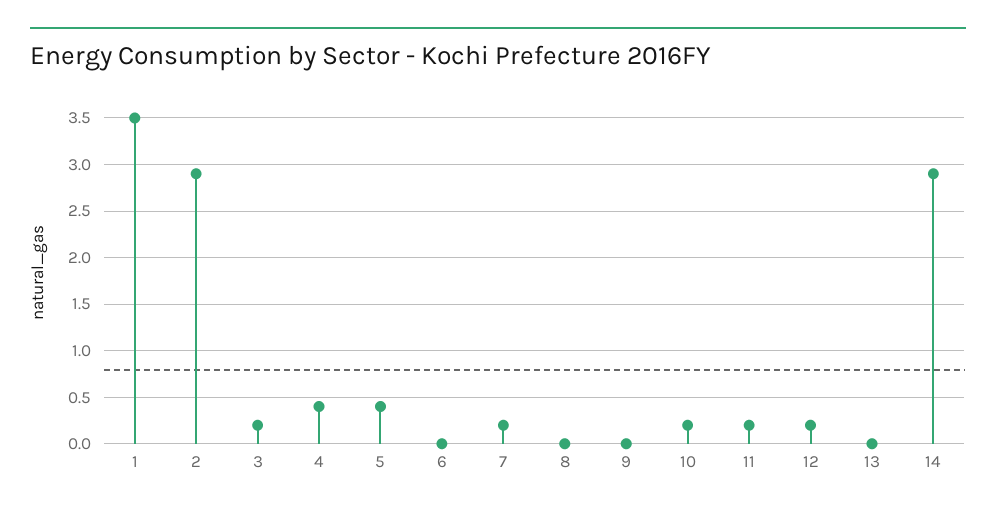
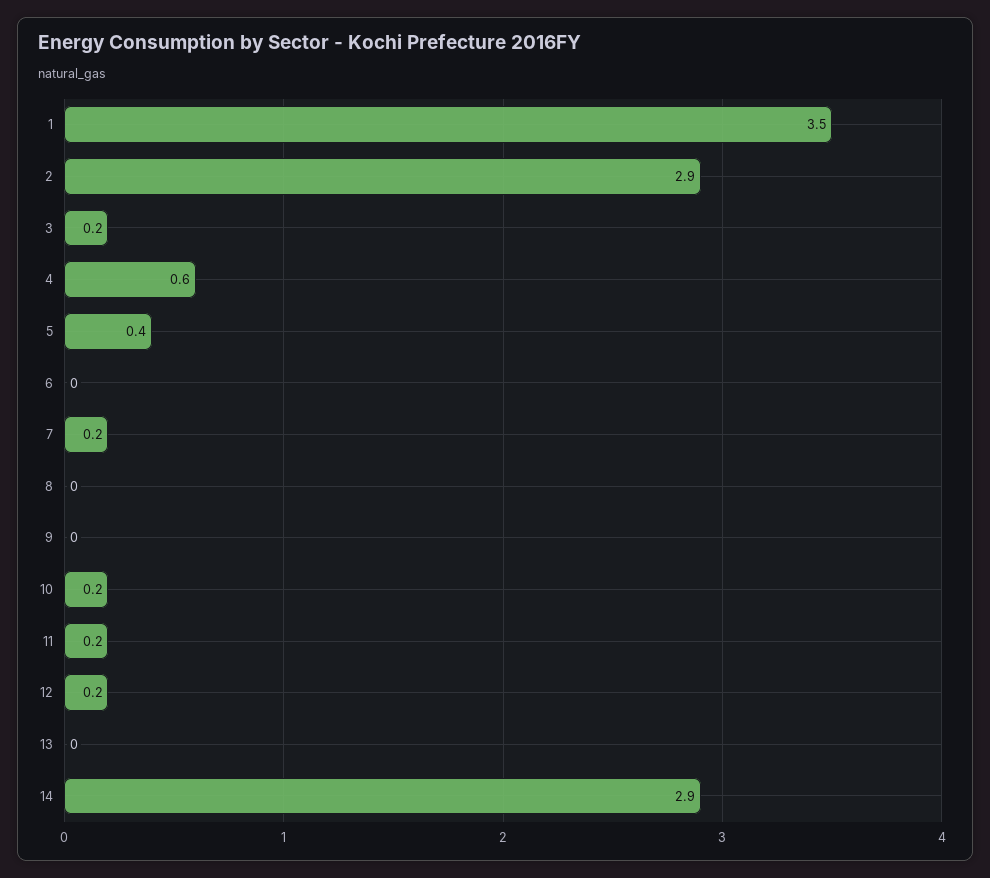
  {
    "1": 3.5,
    "2": 2.9,
    "3": 0.2,
-   "4": 0.4,
+   "4": 0.6,
    "5": 0.4,
    "6": 0,
    "7": 0.2,
    "8": 0,
    "9": 0,
    "10": 0.2,
    "11": 0.2,
    "12": 0.2,
    "13": 0,
    "14": 2.9
  }

